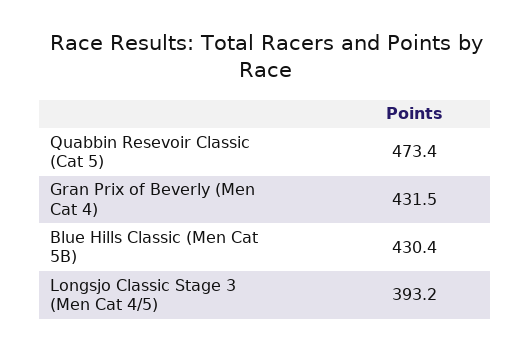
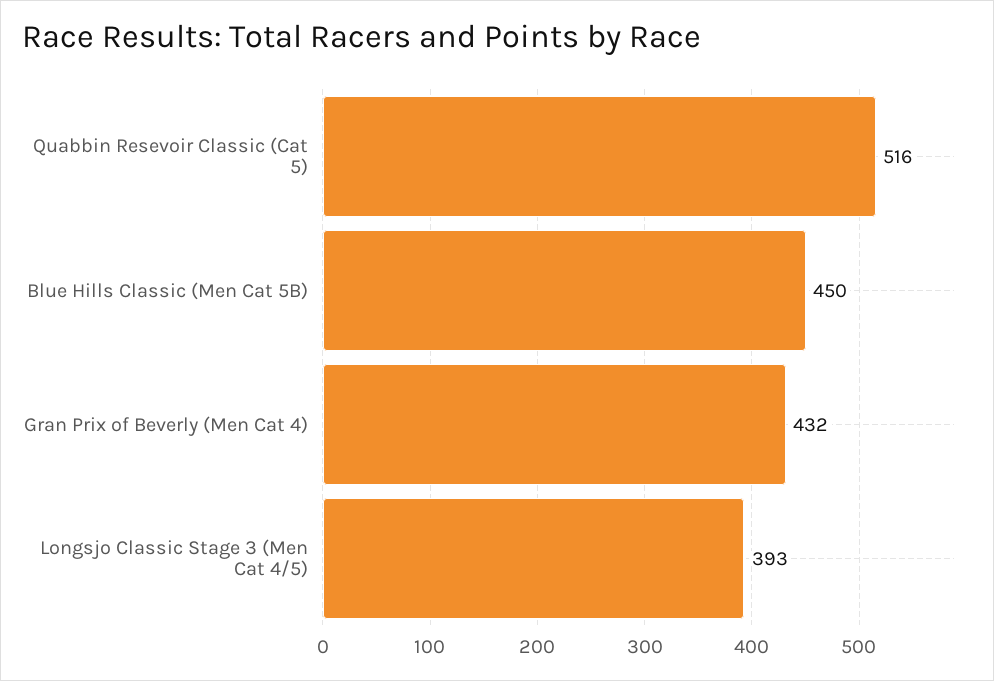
  {
-   "Quabbin Resevoir Classic (Cat 5)": 473.4,
+   "Quabbin Resevoir Classic (Cat 5)": 516,
    "Gran Prix of Beverly (Men Cat 4)": 431.5,
-   "Blue Hills Classic (Men Cat 5B)": 430.4,
+   "Blue Hills Classic (Men Cat 5B)": 450,
    "Longsjo Classic Stage 3 (Men Cat 4/5)": 393.2
  }

